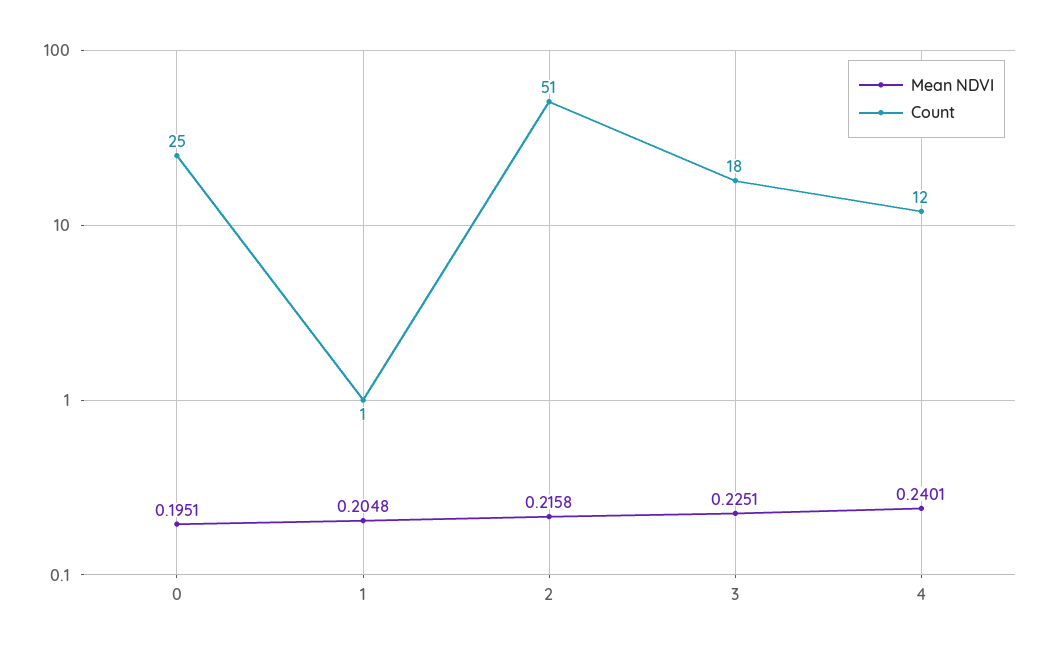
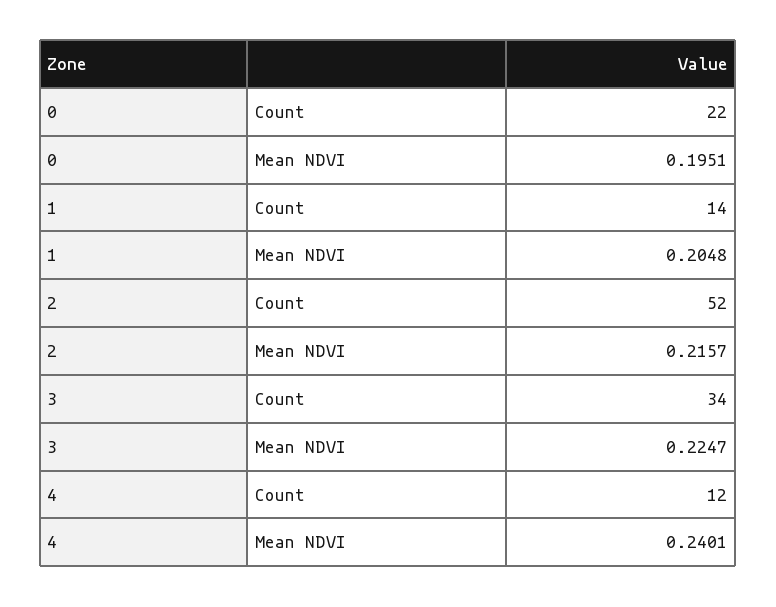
  {
    "Mean NDVI": {
      "0": 0.1951,
      "1": 0.2048,
-     "2": 0.2158,
+     "2": 0.2157,
-     "3": 0.2251,
+     "3": 0.2247,
      "4": 0.2401
    },
    "Count": {
-     "0": 25,
+     "0": 22,
-     "1": 1,
+     "1": 14,
-     "2": 51,
+     "2": 52,
-     "3": 18,
+     "3": 34,
      "4": 12
    }
  }

